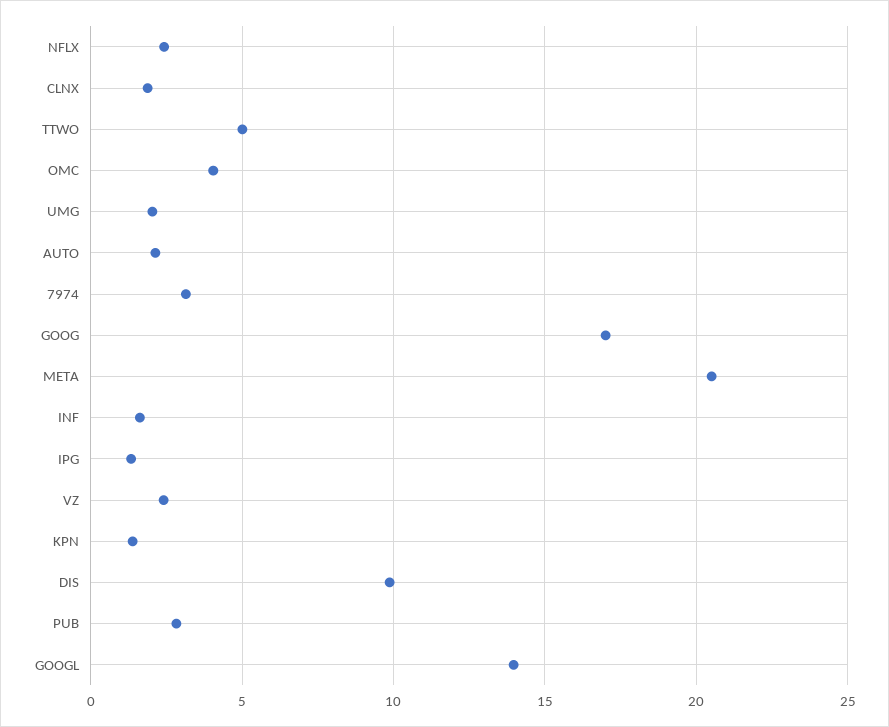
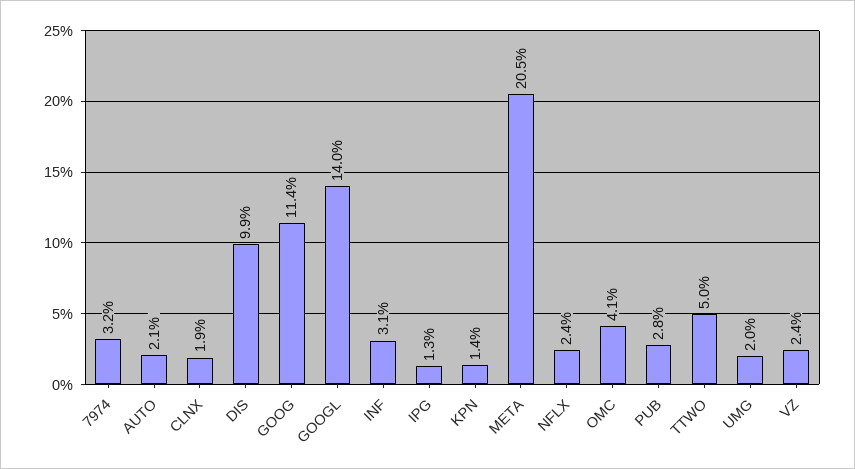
  {
    "NFLX": 2.4,
    "CLNX": 1.9,
    "TTWO": 5,
    "OMC": 4.1,
    "UMG": 2,
    "AUTO": 2.1,
    "7974": 3.2,
-   "GOOG": 17,
+   "GOOG": 11.4,
    "META": 20.5,
-   "INF": 1.5,
+   "INF": 3.1,
    "IPG": 1.3,
    "VZ": 2.4,
    "KPN": 1.4,
    "DIS": 9.9,
    "PUB": 2.8,
    "GOOGL": 14
  }

